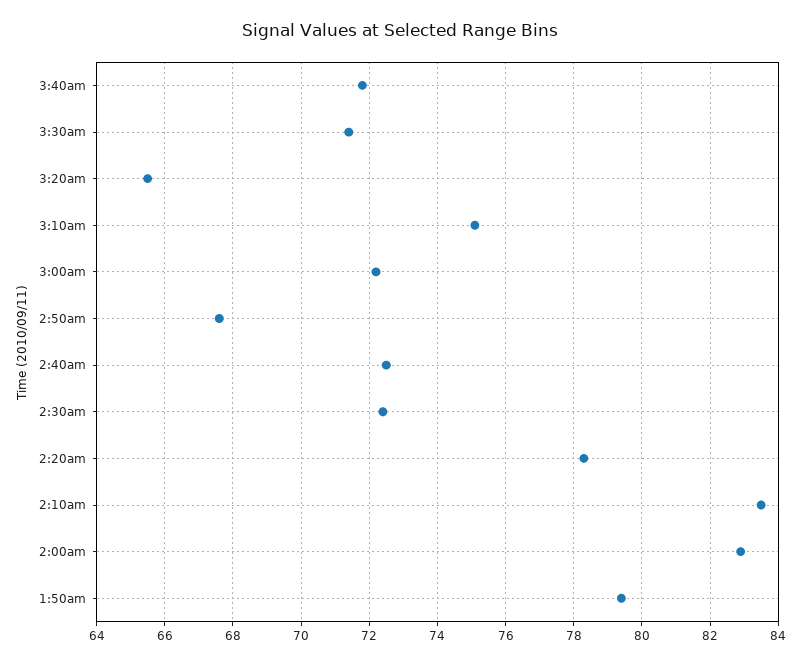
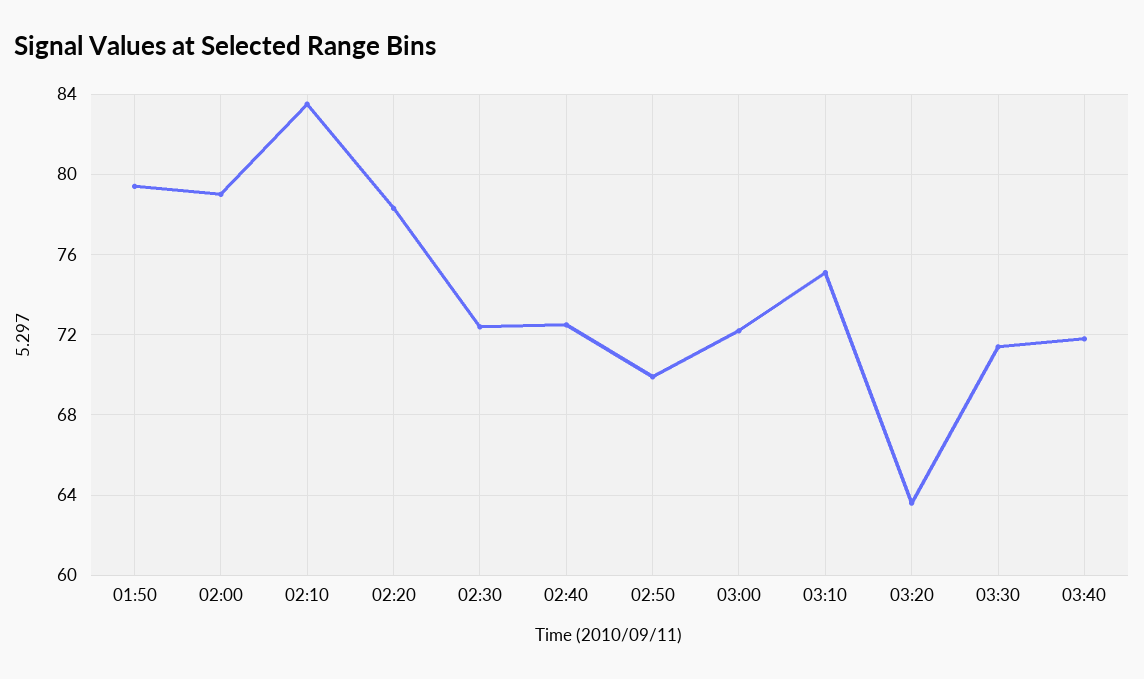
  {
    "3:40am": 72,
    "3:30am": 71.5,
-   "3:20am": 65.5,
+   "3:20am": 63.5,
    "3:10am": 75,
    "3:00am": 72,
-   "2:50am": 67.5,
+   "2:50am": 70,
    "2:40am": 72.5,
    "2:30am": 72.5,
    "2:20am": 78.5,
    "2:10am": 83.5,
-   "2:00am": 83,
+   "2:00am": 79,
    "1:50am": 79.5
  }

